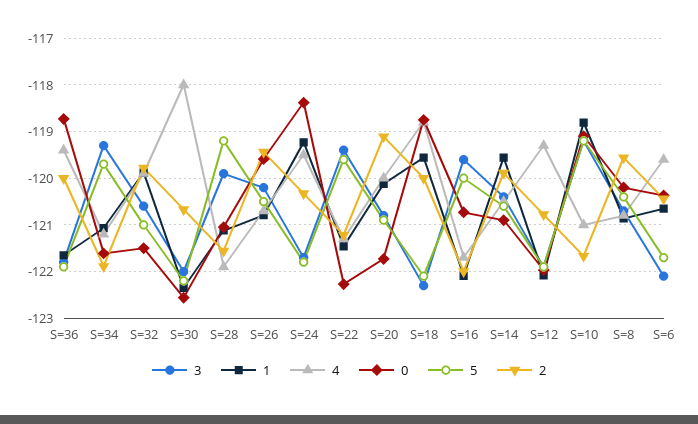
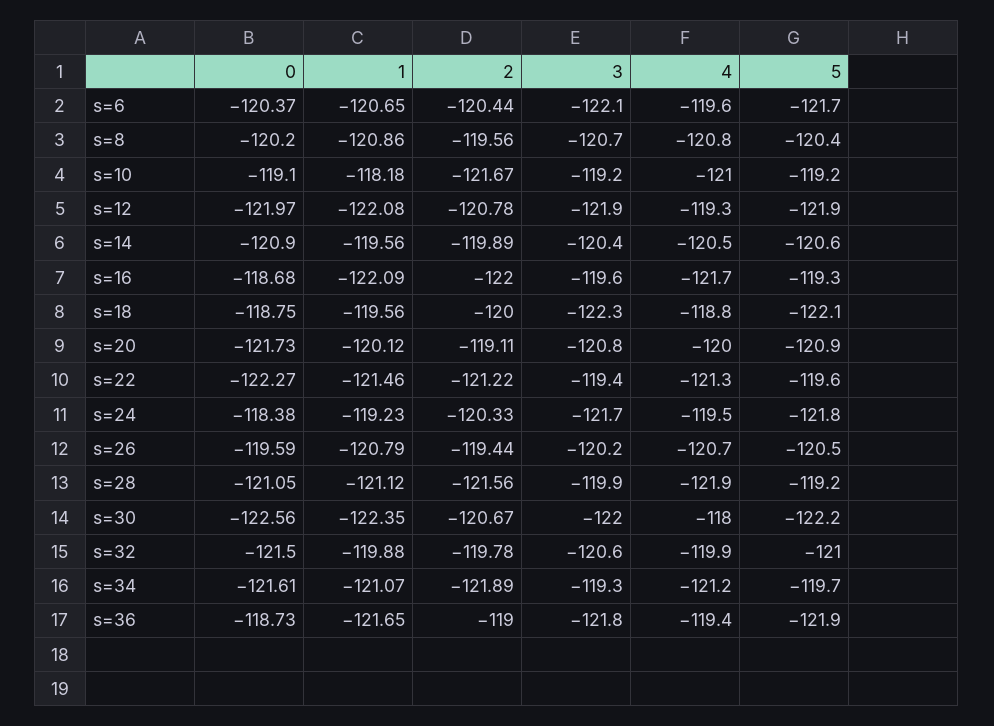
  {
    "3": {
      "S=36": -121.8,
      "S=34": -119.3,
      "S=32": -120.6,
      "S=30": -122,
      "S=28": -119.9,
      "S=26": -120.2,
      "S=24": -121.7,
      "S=22": -119.4,
      "S=20": -120.8,
      "S=18": -122.3,
      "S=16": -119.6,
      "S=14": -120.4,
      "S=12": -121.9,
      "S=10": -119.2,
      "S=8": -120.7,
      "S=6": -122.1
    },
    "1": {
      "S=36": -121.65,
      "S=34": -121.07,
      "S=32": -119.88,
      "S=30": -122.35,
      "S=28": -121.12,
      "S=26": -120.79,
      "S=24": -119.23,
      "S=22": -121.46,
      "S=20": -120.12,
      "S=18": -119.56,
      "S=16": -122.09,
      "S=14": -119.56,
      "S=12": -122.08,
-     "S=10": -118.8,
+     "S=10": -118.18,
      "S=8": -120.86,
      "S=6": -120.65
    },
    "4": {
      "S=36": -119.4,
      "S=34": -121.2,
      "S=32": -119.9,
      "S=30": -118,
      "S=28": -121.9,
      "S=26": -120.7,
      "S=24": -119.5,
      "S=22": -121.3,
      "S=20": -120,
      "S=18": -118.8,
      "S=16": -121.7,
      "S=14": -120.5,
      "S=12": -119.3,
      "S=10": -121,
      "S=8": -120.8,
      "S=6": -119.6
    },
    "0": {
      "S=36": -118.73,
      "S=34": -121.61,
      "S=32": -121.5,
      "S=30": -122.56,
      "S=28": -121.05,
      "S=26": -119.59,
      "S=24": -118.38,
      "S=22": -122.27,
      "S=20": -121.73,
      "S=18": -118.75,
-     "S=16": -120.8,
+     "S=16": -118.68,
      "S=14": -120.9,
      "S=12": -121.97,
      "S=10": -119.1,
      "S=8": -120.2,
      "S=6": -120.37
    },
    "5": {
      "S=36": -121.9,
      "S=34": -119.7,
      "S=32": -121,
      "S=30": -122.2,
      "S=28": -119.2,
      "S=26": -120.5,
      "S=24": -121.8,
      "S=22": -119.6,
      "S=20": -120.9,
      "S=18": -122.1,
-     "S=16": -120,
+     "S=16": -119.3,
      "S=14": -120.6,
      "S=12": -121.9,
      "S=10": -119.2,
      "S=8": -120.4,
      "S=6": -121.7
    },
    "2": {
-     "S=36": -120,
+     "S=36": -119,
      "S=34": -121.89,
      "S=32": -119.78,
      "S=30": -120.67,
      "S=28": -121.56,
      "S=26": -119.44,
      "S=24": -120.33,
      "S=22": -121.22,
      "S=20": -119.11,
      "S=18": -120,
      "S=16": -122,
      "S=14": -119.89,
      "S=12": -120.78,
      "S=10": -121.67,
      "S=8": -119.56,
      "S=6": -120.44
    }
  }

